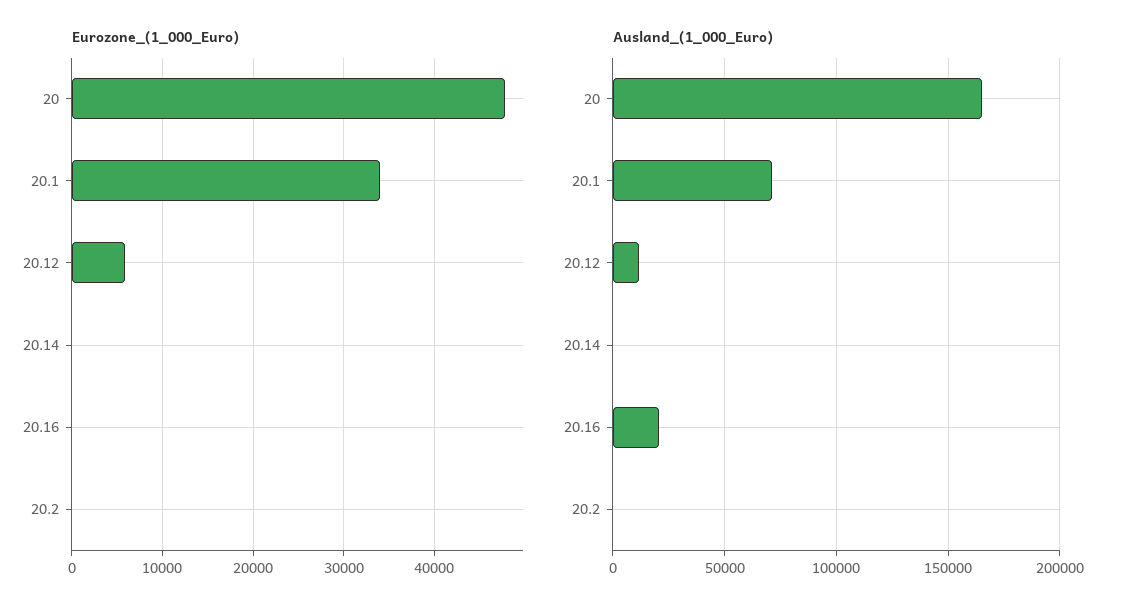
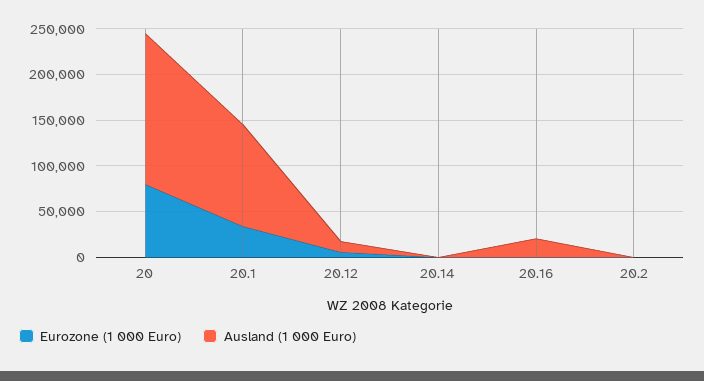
  {
    "Eurozone_(1_000_Euro)": {
-     "20": 48000,
+     "20": 80000,
      "20.1": 34000,
      "20.12": 6000,
      "20.14": 0,
      "20.16": 0,
      "20.2": 0
    },
    "Ausland_(1_000_Euro)": {
      "20": 165000,
-     "20.1": 70000,
+     "20.1": 110000,
      "20.12": 10000,
      "20.14": 0,
      "20.16": 20000,
      "20.2": 0
    }
  }

